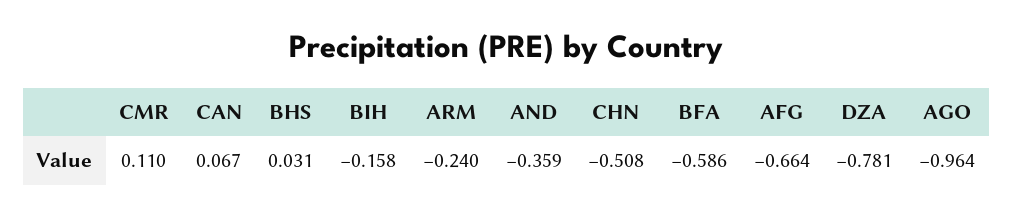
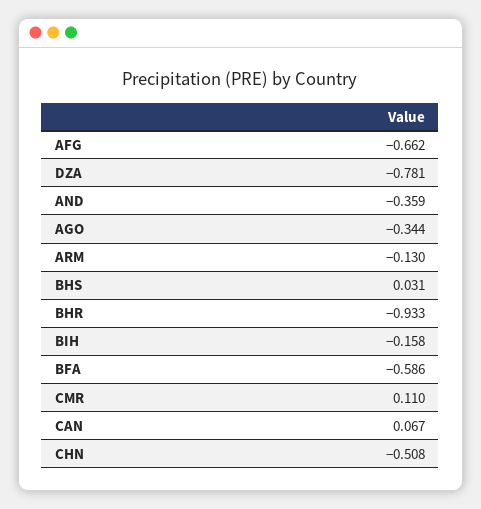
  {
    "CMR": 0.11,
    "CAN": 0.067,
    "BHS": 0.031,
    "BIH": -0.158,
-   "ARM": -0.24,
+   "ARM": -0.13,
    "AND": -0.359,
    "CHN": -0.508,
    "BFA": -0.586,
-   "AFG": -0.664,
+   "AFG": -0.662,
    "DZA": -0.781,
-   "AGO": -0.964
+   "AGO": -0.344,
+   "BHR": -0.933
  }

